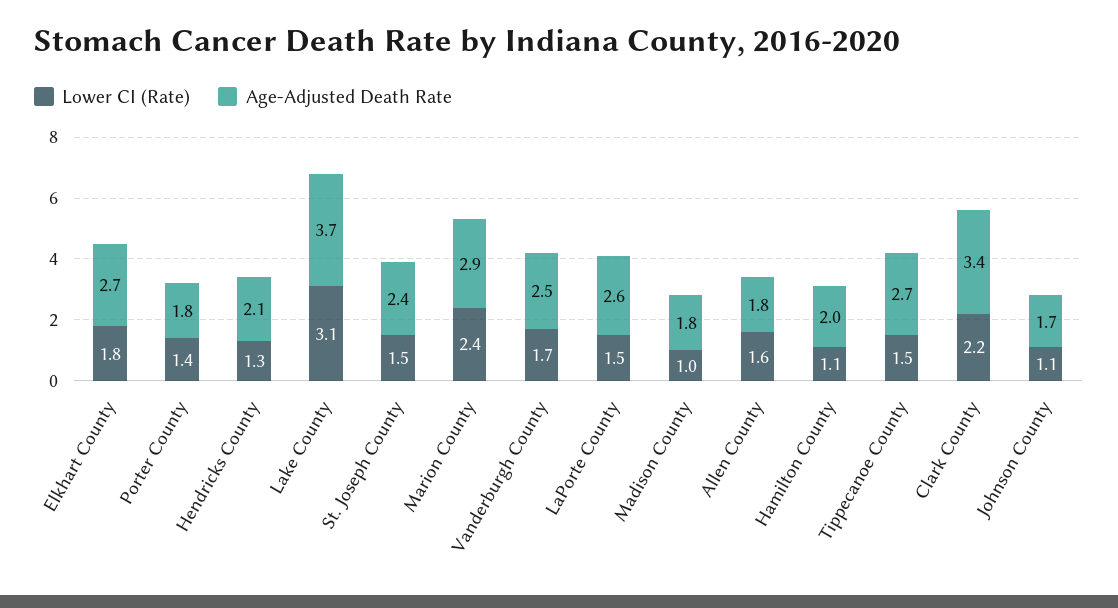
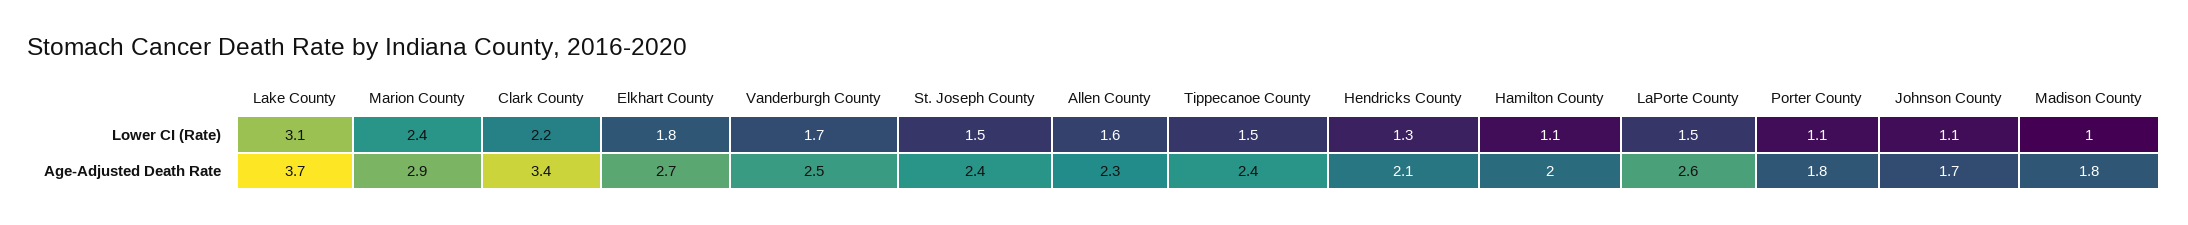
  {
    "Lower CI (Rate)": {
      "Elkhart County": 1.8,
-     "Porter County": 1.4,
+     "Porter County": 1.1,
      "Hendricks County": 1.3,
      "Lake County": 3.1,
      "St. Joseph County": 1.5,
      "Marion County": 2.4,
      "Vanderburgh County": 1.7,
      "LaPorte County": 1.5,
      "Madison County": 1,
      "Allen County": 1.6,
      "Hamilton County": 1.1,
      "Tippecanoe County": 1.5,
      "Clark County": 2.2,
      "Johnson County": 1.1
    },
    "Age-Adjusted Death Rate": {
      "Elkhart County": 2.7,
      "Porter County": 1.8,
      "Hendricks County": 2.1,
      "Lake County": 3.7,
      "St. Joseph County": 2.4,
      "Marion County": 2.9,
      "Vanderburgh County": 2.5,
      "LaPorte County": 2.6,
      "Madison County": 1.8,
-     "Allen County": 1.8,
+     "Allen County": 2.3,
      "Hamilton County": 2,
-     "Tippecanoe County": 2.7,
+     "Tippecanoe County": 2.4,
      "Clark County": 3.4,
      "Johnson County": 1.7
    }
  }

